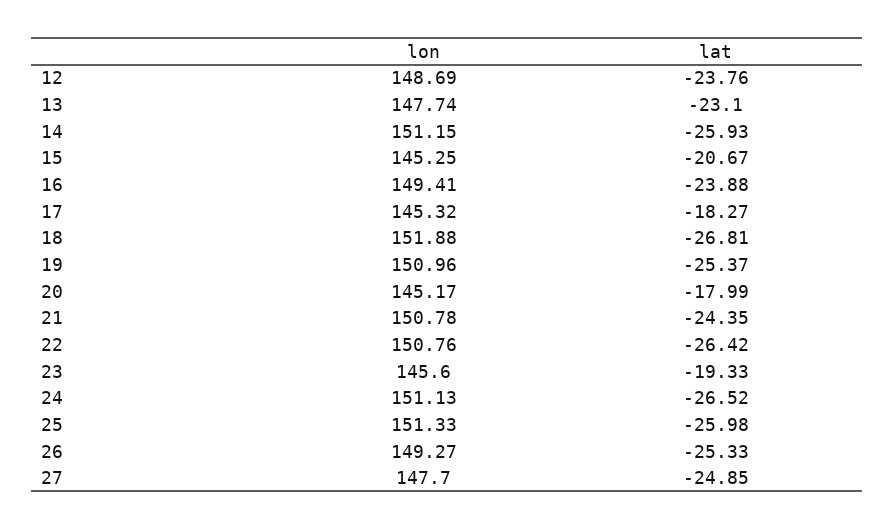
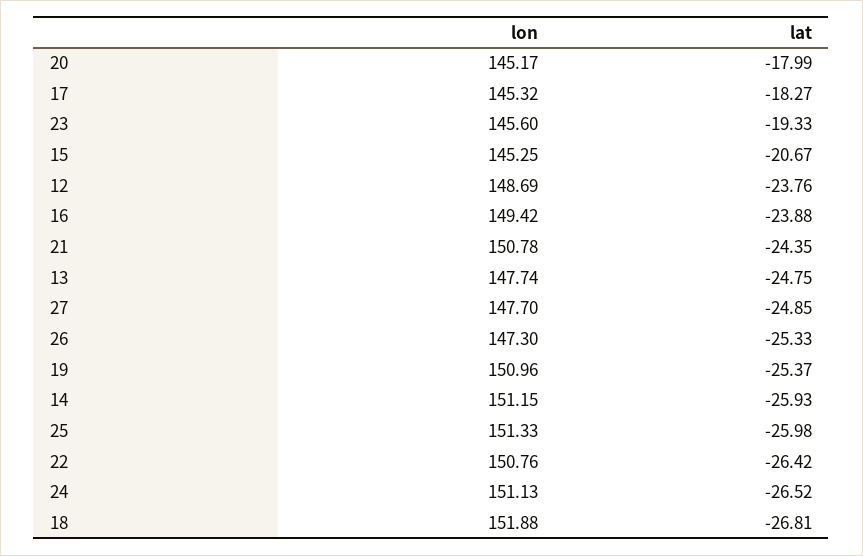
  {
    "lon": {
      "12": 148.69,
      "13": 147.74,
      "14": 151.15,
      "15": 145.25,
-     "16": 149.41,
+     "16": 149.42,
      "17": 145.32,
      "18": 151.88,
      "19": 150.96,
      "20": 145.17,
      "21": 150.78,
      "22": 150.76,
      "23": 145.6,
      "24": 151.13,
      "25": 151.33,
-     "26": 149.27,
+     "26": 147.3,
      "27": 147.7
    },
    "lat": {
      "12": -23.76,
-     "13": -23.1,
+     "13": -24.75,
      "14": -25.93,
      "15": -20.67,
      "16": -23.88,
      "17": -18.27,
      "18": -26.81,
      "19": -25.37,
      "20": -17.99,
      "21": -24.35,
      "22": -26.42,
      "23": -19.33,
      "24": -26.52,
      "25": -25.98,
      "26": -25.33,
      "27": -24.85
    }
  }

